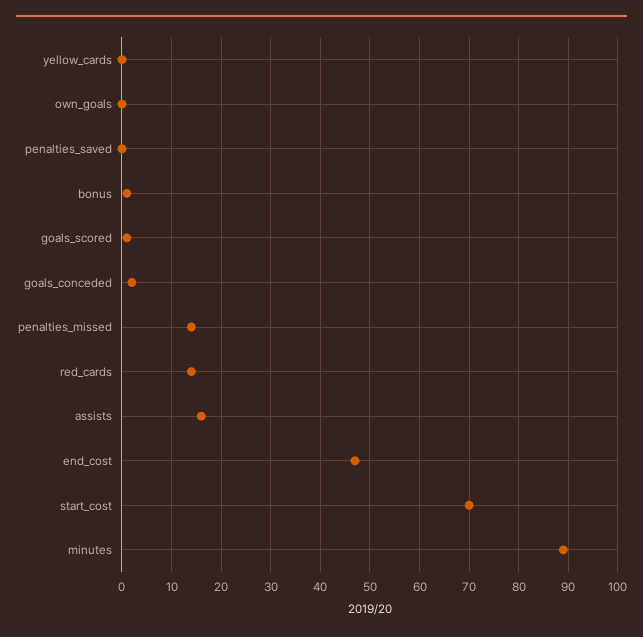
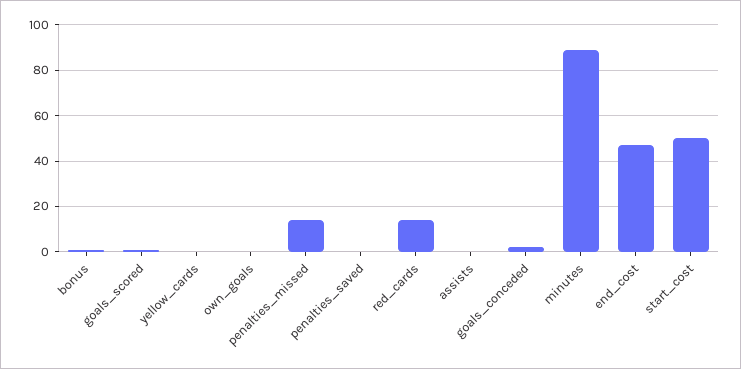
  {
    "yellow_cards": 0,
    "own_goals": 0,
    "penalties_saved": 0,
    "bonus": 0,
    "goals_scored": 0,
    "goals_conceded": 0,
    "penalties_missed": 15,
    "red_cards": 15,
-   "assists": 15,
+   "assists": 0,
    "end_cost": 45,
-   "start_cost": 70,
+   "start_cost": 50,
    "minutes": 90
  }

